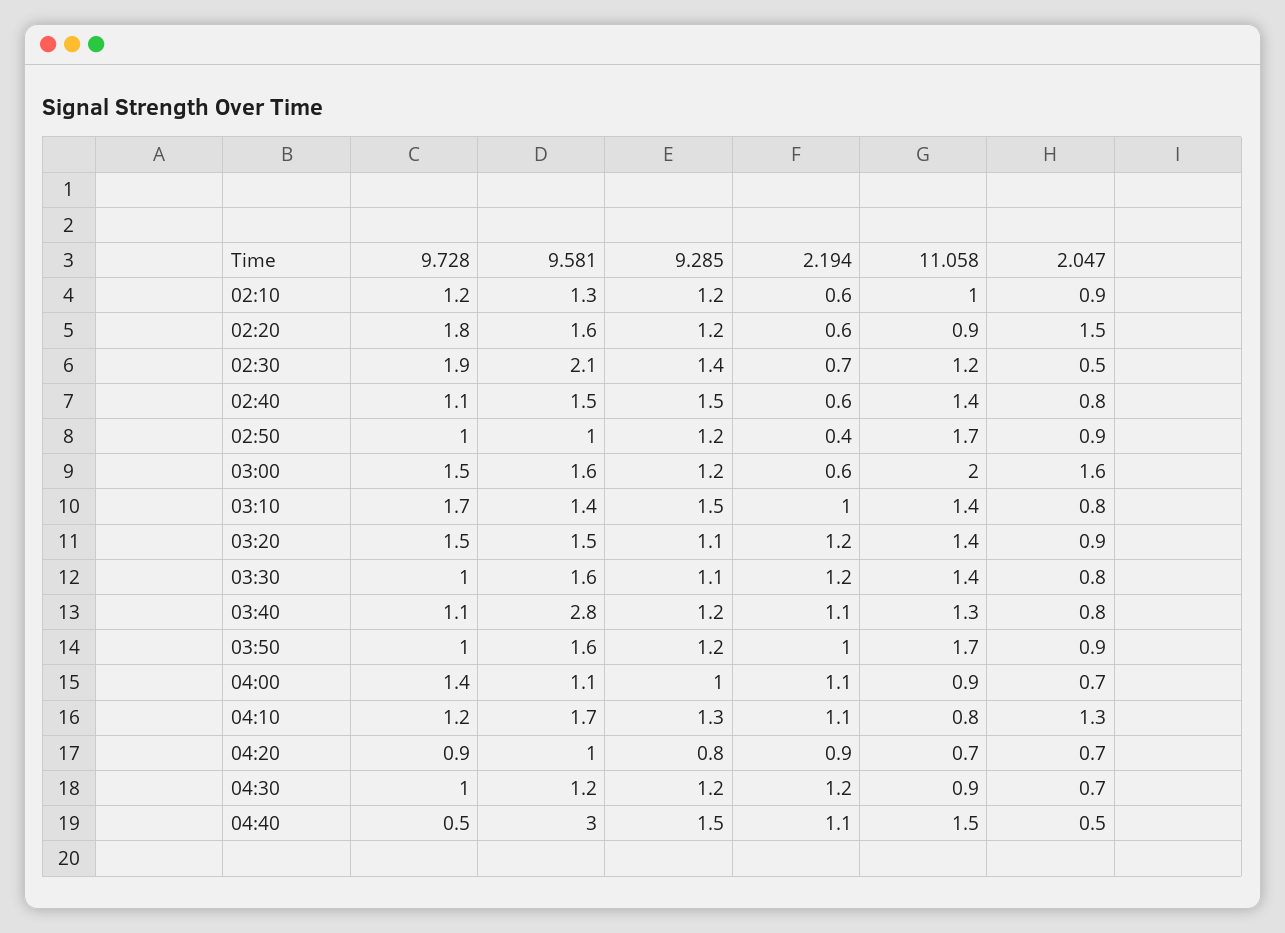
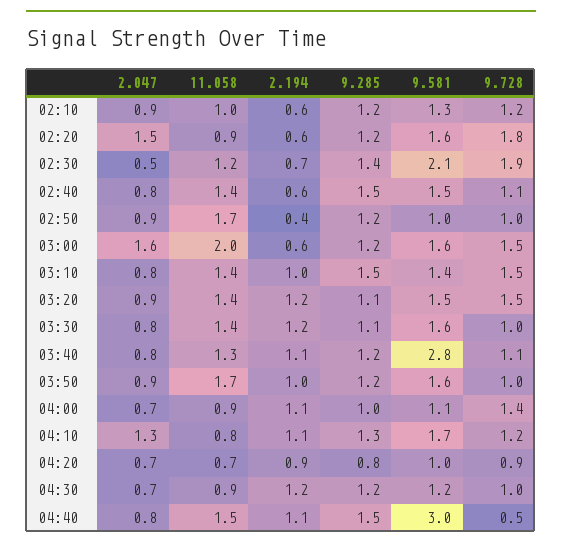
  {
    "9.728": {
      "02:10": 1.2,
      "02:20": 1.8,
      "02:30": 1.9,
      "02:40": 1.1,
      "02:50": 1,
      "03:00": 1.5,
-     "03:10": 1.7,
+     "03:10": 1.5,
      "03:20": 1.5,
      "03:30": 1,
      "03:40": 1.1,
      "03:50": 1,
      "04:00": 1.4,
      "04:10": 1.2,
      "04:20": 0.9,
      "04:30": 1,
      "04:40": 0.5
    },
    "9.581": {
      "02:10": 1.3,
      "02:20": 1.6,
      "02:30": 2.1,
      "02:40": 1.5,
      "02:50": 1,
      "03:00": 1.6,
      "03:10": 1.4,
      "03:20": 1.5,
      "03:30": 1.6,
      "03:40": 2.8,
      "03:50": 1.6,
      "04:00": 1.1,
      "04:10": 1.7,
      "04:20": 1,
      "04:30": 1.2,
      "04:40": 3
    },
    "9.285": {
      "02:10": 1.2,
      "02:20": 1.2,
      "02:30": 1.4,
      "02:40": 1.5,
      "02:50": 1.2,
      "03:00": 1.2,
      "03:10": 1.5,
      "03:20": 1.1,
      "03:30": 1.1,
      "03:40": 1.2,
      "03:50": 1.2,
      "04:00": 1,
      "04:10": 1.3,
      "04:20": 0.8,
      "04:30": 1.2,
      "04:40": 1.5
    },
    "2.194": {
      "02:10": 0.6,
      "02:20": 0.6,
      "02:30": 0.7,
      "02:40": 0.6,
      "02:50": 0.4,
      "03:00": 0.6,
      "03:10": 1,
      "03:20": 1.2,
      "03:30": 1.2,
      "03:40": 1.1,
      "03:50": 1,
      "04:00": 1.1,
      "04:10": 1.1,
      "04:20": 0.9,
      "04:30": 1.2,
      "04:40": 1.1
    },
    "11.058": {
      "02:10": 1,
      "02:20": 0.9,
      "02:30": 1.2,
      "02:40": 1.4,
      "02:50": 1.7,
      "03:00": 2,
      "03:10": 1.4,
      "03:20": 1.4,
      "03:30": 1.4,
      "03:40": 1.3,
      "03:50": 1.7,
      "04:00": 0.9,
      "04:10": 0.8,
      "04:20": 0.7,
      "04:30": 0.9,
      "04:40": 1.5
    },
    "2.047": {
      "02:10": 0.9,
      "02:20": 1.5,
      "02:30": 0.5,
      "02:40": 0.8,
      "02:50": 0.9,
      "03:00": 1.6,
      "03:10": 0.8,
      "03:20": 0.9,
      "03:30": 0.8,
      "03:40": 0.8,
      "03:50": 0.9,
      "04:00": 0.7,
      "04:10": 1.3,
      "04:20": 0.7,
      "04:30": 0.7,
-     "04:40": 0.5
+     "04:40": 0.8
    }
  }

